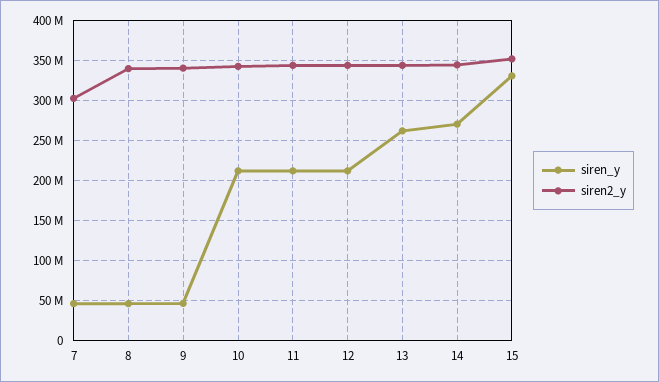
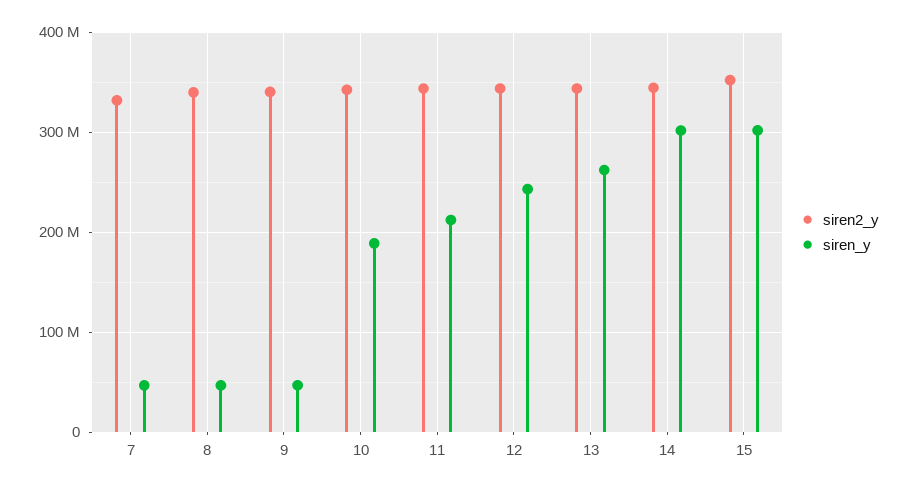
  {
    "siren_y": {
      "7": 50000000,
      "8": 50000000,
      "9": 50000000,
-     "10": 210000000,
+     "10": 190000000,
      "11": 210000000,
-     "12": 210000000,
+     "12": 240000000,
      "13": 260000000,
-     "14": 270000000,
+     "14": 300000000,
-     "15": 330000000
+     "15": 300000000
    },
    "siren2_y": {
-     "7": 300000000,
+     "7": 330000000,
      "8": 340000000,
      "9": 340000000,
      "10": 340000000,
      "11": 340000000,
      "12": 340000000,
      "13": 340000000,
      "14": 340000000,
      "15": 350000000
    }
  }

